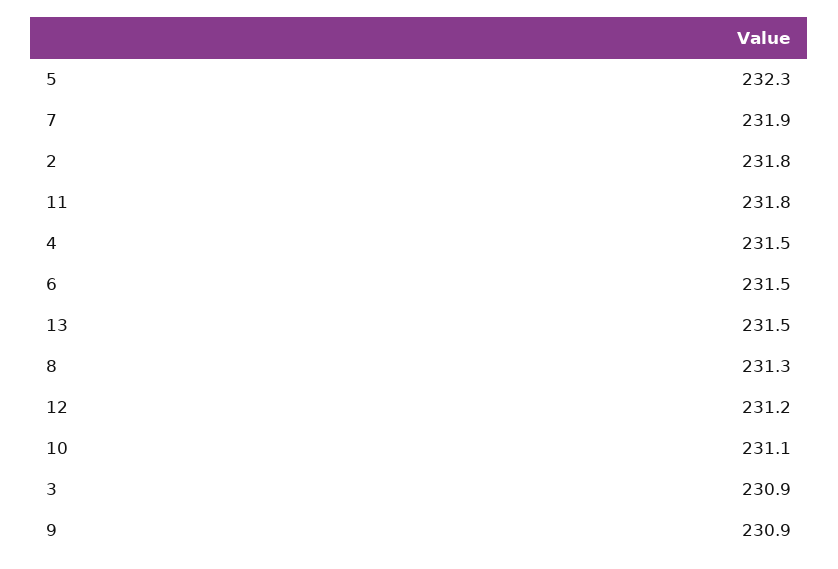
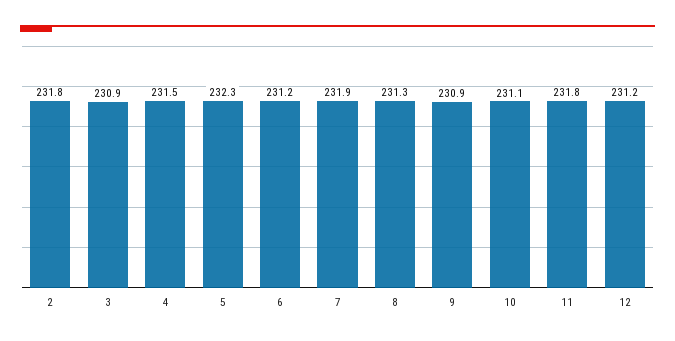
  {
    "5": 232.3,
    "7": 231.9,
    "2": 231.8,
    "11": 231.8,
    "4": 231.5,
-   "6": 231.5,
+   "6": 231.2,
-   "13": 231.5,
    "8": 231.3,
    "12": 231.2,
    "10": 231.1,
    "3": 230.9,
    "9": 230.9
  }

